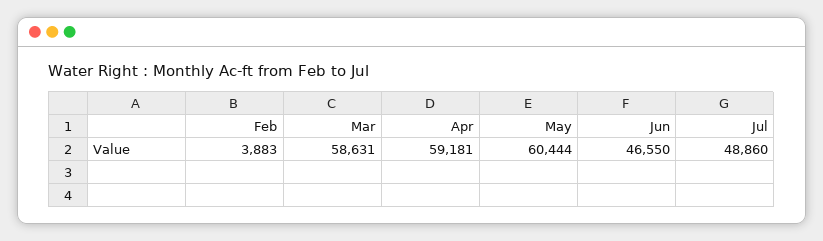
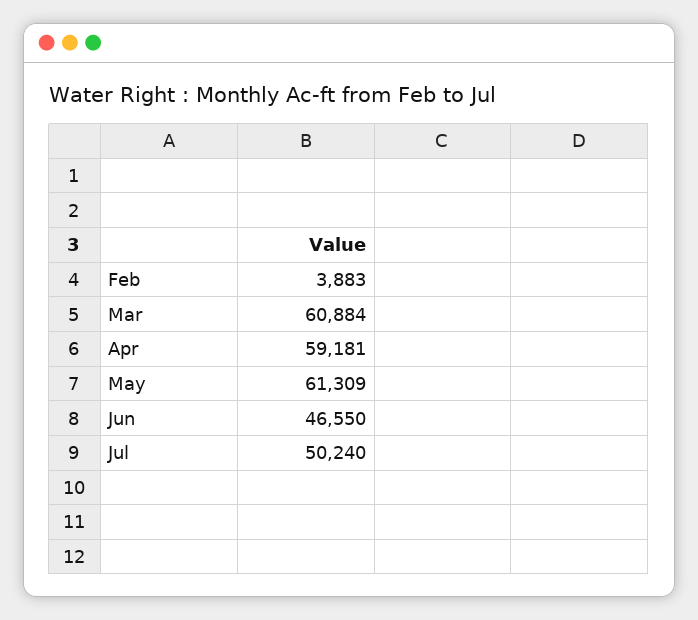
  {
    "Feb": 3883,
-   "Mar": 58631,
+   "Mar": 60884,
    "Apr": 59181,
-   "May": 60444,
+   "May": 61309,
    "Jun": 46550,
-   "Jul": 48860
+   "Jul": 50240
  }

